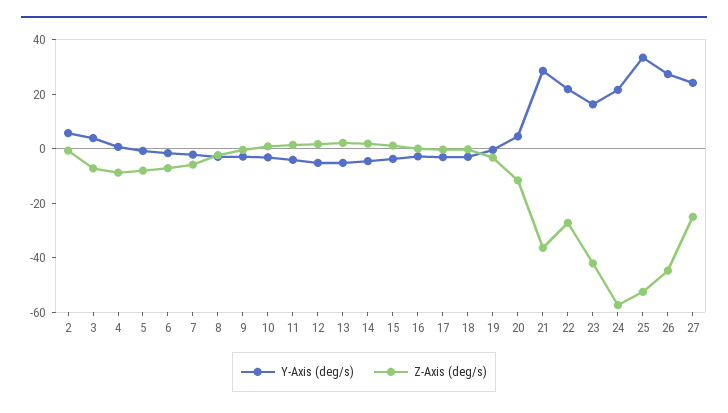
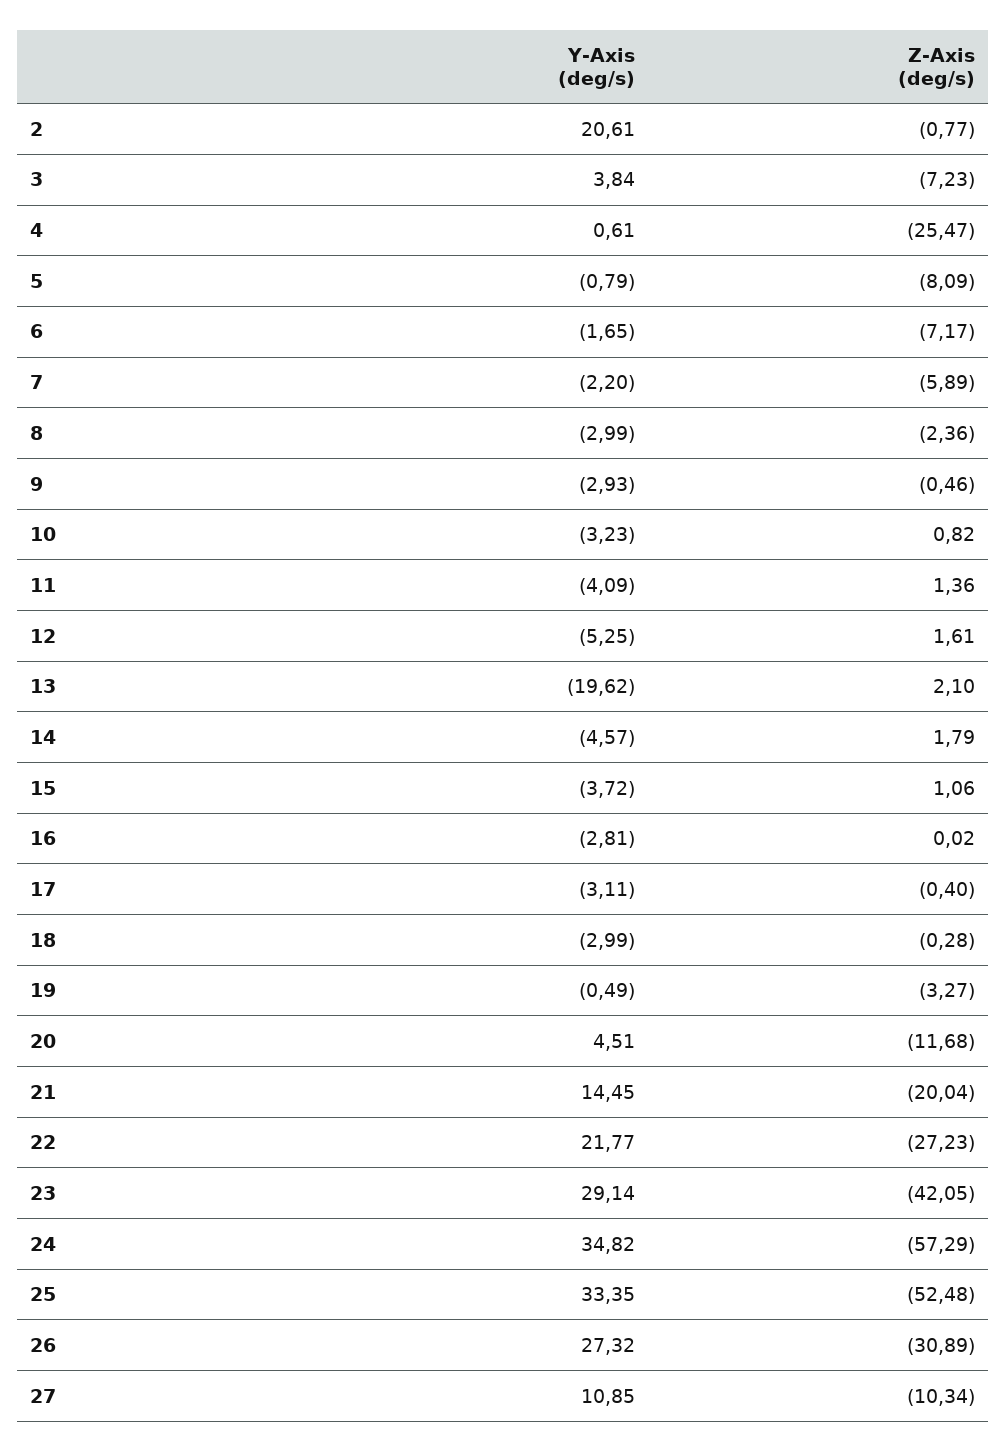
  {
    "Y-Axis (deg/s)": {
-     "2": 5,
+     "2": 20.61,
      "3": 3.84,
      "4": 0.61,
      "5": -0.79,
      "6": -1.65,
      "7": -2.2,
      "8": -2.99,
      "9": -2.93,
      "10": -3.23,
      "11": -4.09,
      "12": -5.25,
-     "13": -5,
+     "13": -19.62,
      "14": -4.57,
      "15": -3.72,
      "16": -2.81,
      "17": -3.11,
      "18": -2.99,
      "19": -0.49,
      "20": 4.51,
-     "21": 30,
+     "21": 14.45,
      "22": 21.77,
-     "23": 15,
+     "23": 29.14,
-     "24": 20,
+     "24": 34.82,
      "25": 33.35,
      "26": 27.32,
-     "27": 25
+     "27": 10.85
    },
    "Z-Axis (deg/s)": {
      "2": -0.77,
      "3": -7.23,
-     "4": -10,
+     "4": -25.47,
      "5": -8.09,
      "6": -7.17,
      "7": -5.89,
      "8": -2.36,
      "9": -0.46,
      "10": 0.82,
      "11": 1.36,
      "12": 1.61,
      "13": 2.1,
      "14": 1.79,
      "15": 1.06,
      "16": 0.02,
      "17": -0.4,
      "18": -0.28,
      "19": -3.27,
      "20": -11.68,
-     "21": -35,
+     "21": -20.04,
      "22": -27.23,
      "23": -42.05,
      "24": -57.29,
      "25": -52.48,
-     "26": -45,
+     "26": -30.89,
-     "27": -25
+     "27": -10.34
    }
  }

